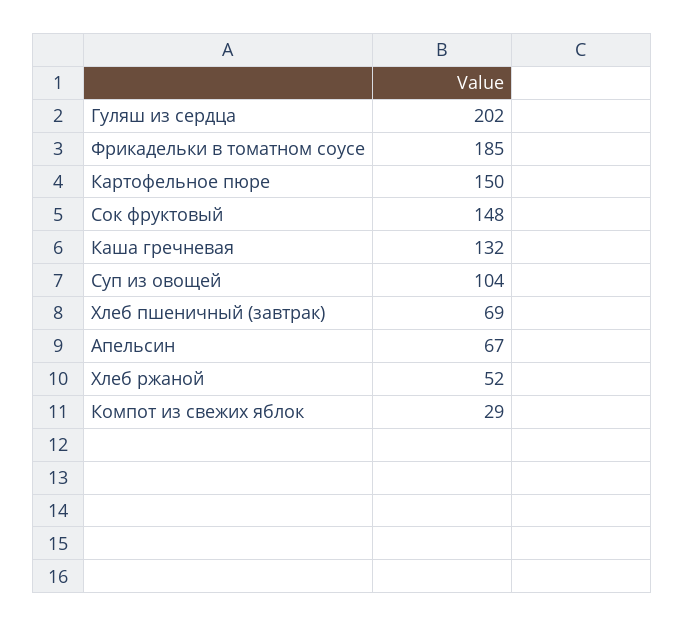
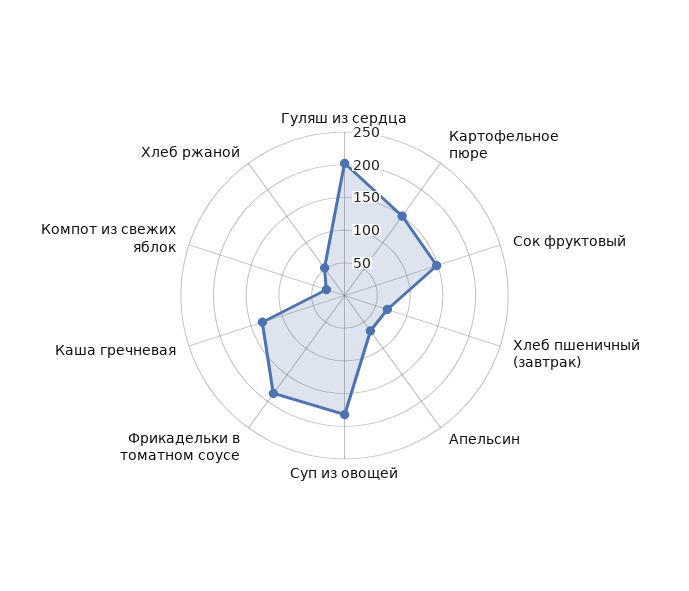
  {
    "Гуляш из сердца": 202,
    "Фрикадельки в томатном соусе": 185,
    "Картофельное пюре": 150,
    "Сок фруктовый": 148,
    "Каша гречневая": 132,
-   "Суп из овощей": 104,
+   "Суп из овощей": 175,
    "Хлеб пшеничный (завтрак)": 69,
    "Апельсин": 67,
    "Хлеб ржаной": 52,
    "Компот из свежих яблок": 29
  }

